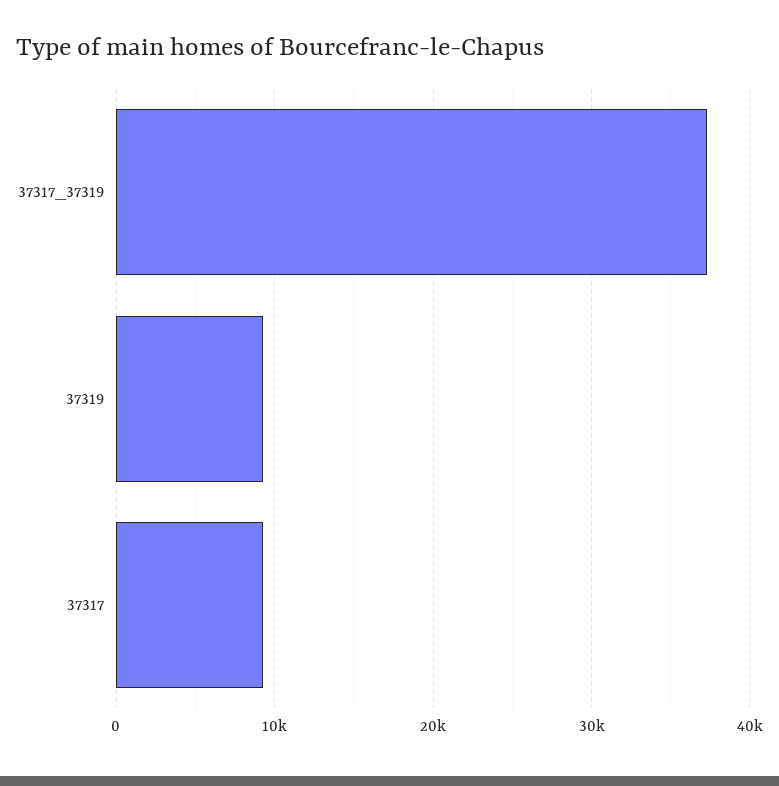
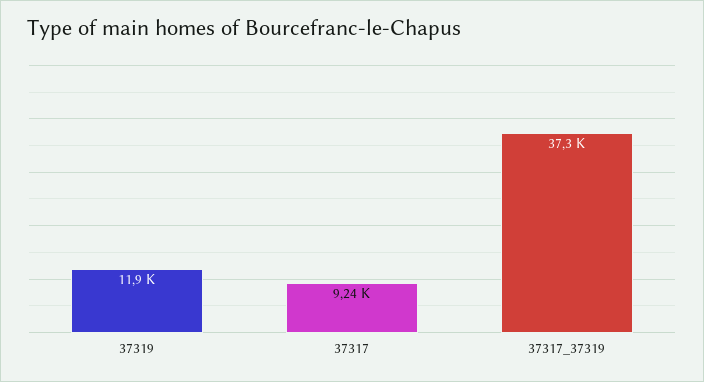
  {
    "37317_37319": 37300,
-   "37319": 9000,
+   "37319": 11900,
    "37317": 9240
  }

